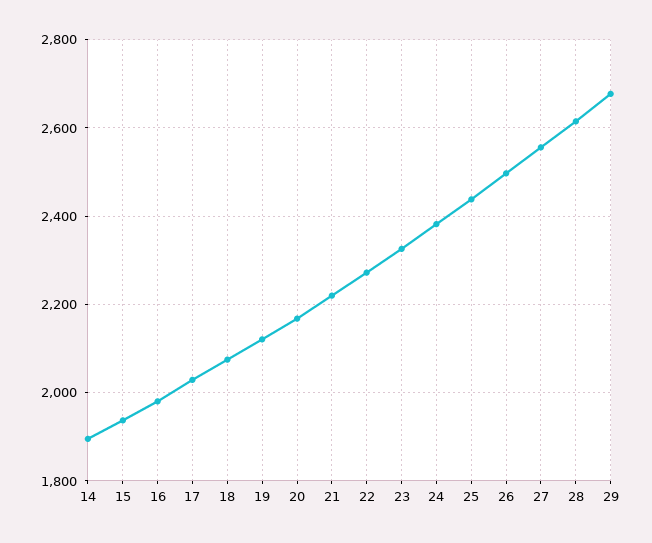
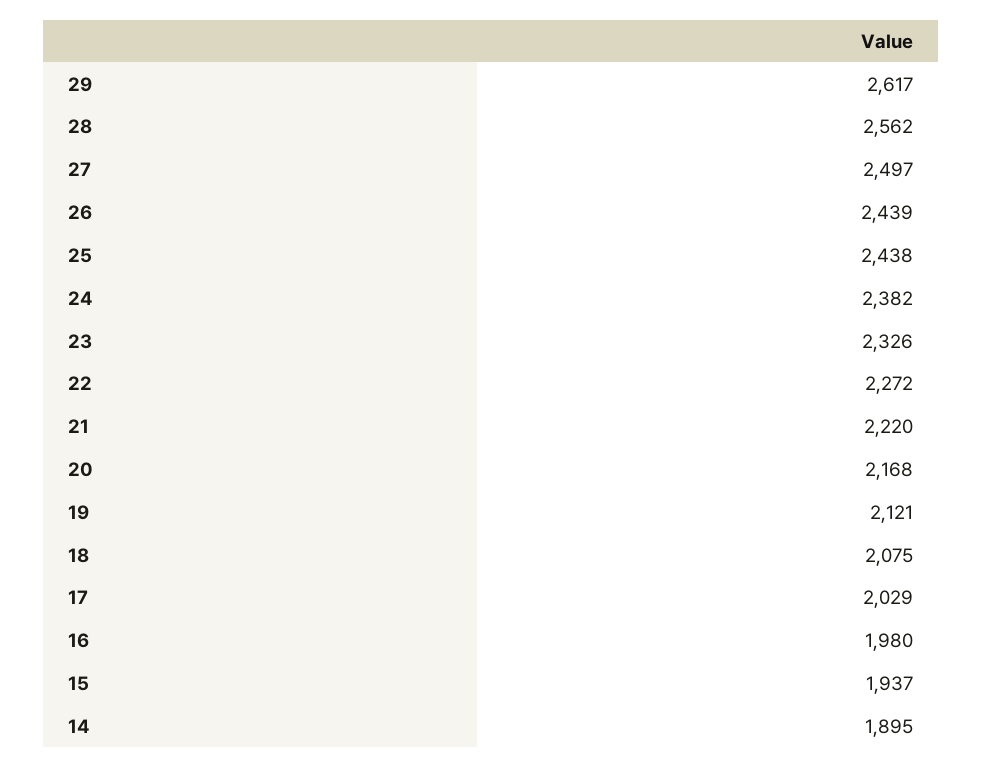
  {
    "14": 1895,
    "15": 1937,
    "16": 1980,
    "17": 2029,
    "18": 2075,
    "19": 2121,
    "20": 2168,
    "21": 2220,
    "22": 2272,
    "23": 2326,
    "24": 2382,
    "25": 2438,
-   "26": 2500,
+   "26": 2439,
-   "27": 2560,
+   "27": 2497,
-   "28": 2620,
+   "28": 2562,
-   "29": 2680
+   "29": 2617
  }

